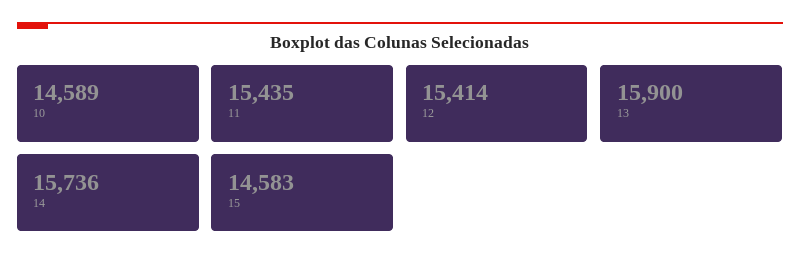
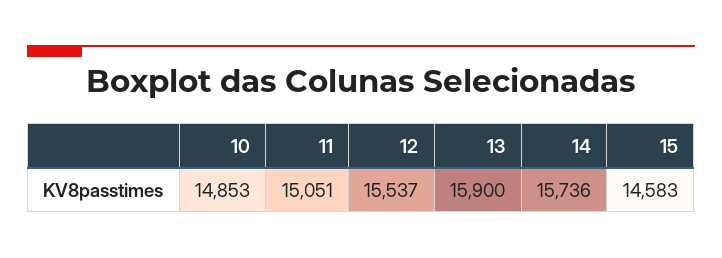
  {
-   "10": 14589,
+   "10": 14853,
-   "11": 15435,
+   "11": 15051,
-   "12": 15414,
+   "12": 15537,
    "13": 15900,
    "14": 15736,
    "15": 14583
  }

